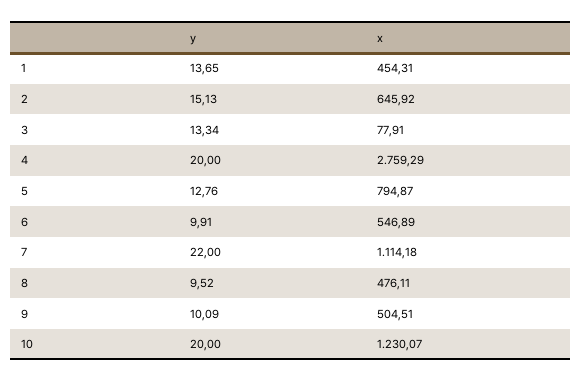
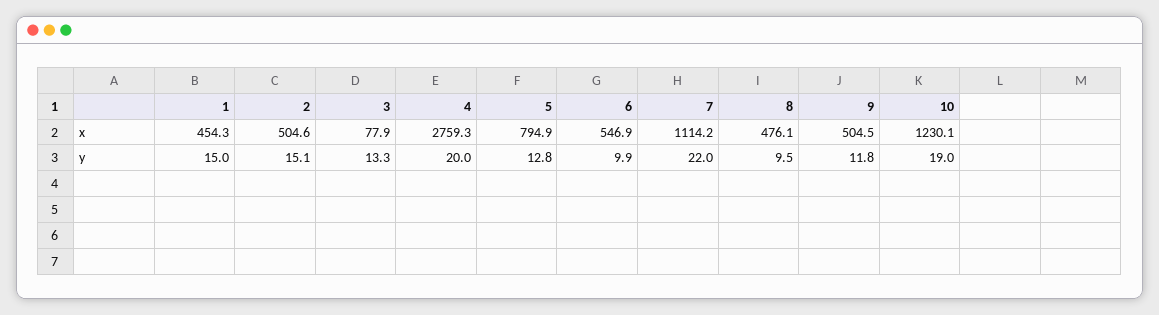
  {
    "y": {
-     "1": 13.65,
+     "1": 15,
      "2": 15.13,
      "3": 13.34,
      "4": 20,
      "5": 12.76,
      "6": 9.91,
      "7": 22,
      "8": 9.52,
-     "9": 10.09,
+     "9": 11.8,
-     "10": 20
+     "10": 19
    },
    "x": {
      "1": 454.31,
-     "2": 645.92,
+     "2": 504.6,
      "3": 77.91,
      "4": 2759.29,
      "5": 794.87,
      "6": 546.89,
      "7": 1114.18,
      "8": 476.11,
      "9": 504.51,
      "10": 1230.07
    }
  }

